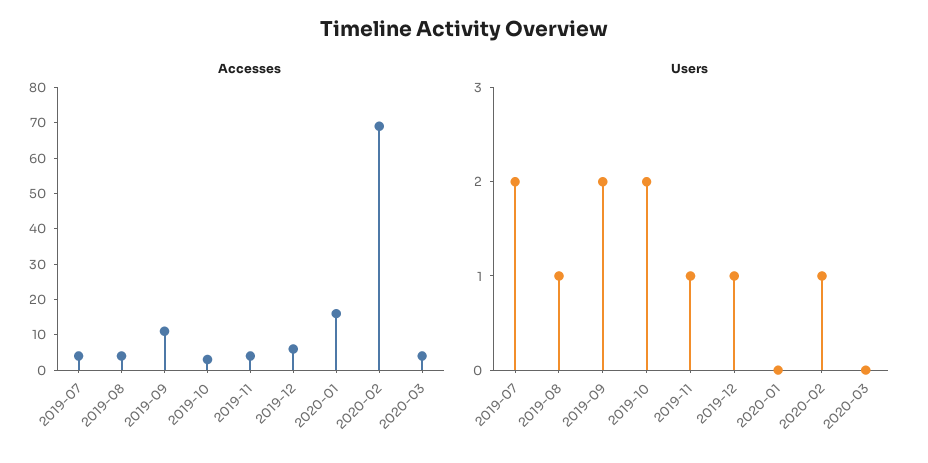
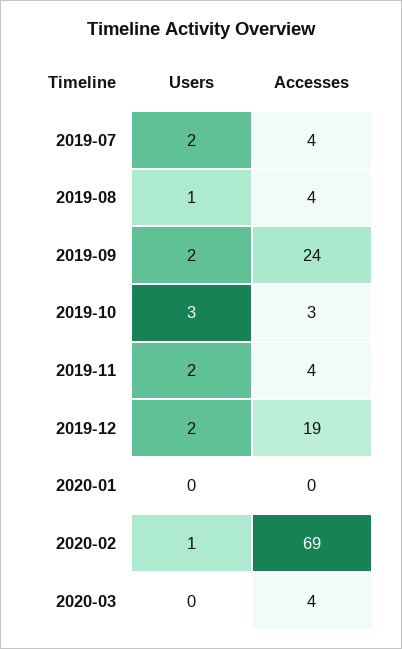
  {
    "Accesses": {
      "2019-07": 4,
      "2019-08": 4,
-     "2019-09": 10,
+     "2019-09": 24,
      "2019-10": 3,
      "2019-11": 4,
-     "2019-12": 5,
+     "2019-12": 19,
-     "2020-01": 15,
+     "2020-01": 0,
      "2020-02": 69,
      "2020-03": 4
    },
    "Users": {
      "2019-07": 2,
      "2019-08": 1,
      "2019-09": 2,
-     "2019-10": 2,
+     "2019-10": 3,
-     "2019-11": 1,
+     "2019-11": 2,
-     "2019-12": 1,
+     "2019-12": 2,
      "2020-01": 0,
      "2020-02": 1,
      "2020-03": 0
    }
  }

